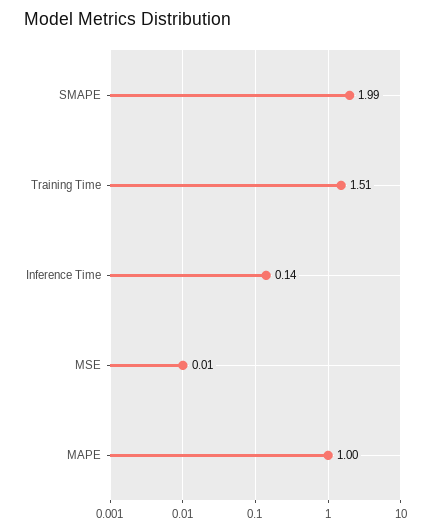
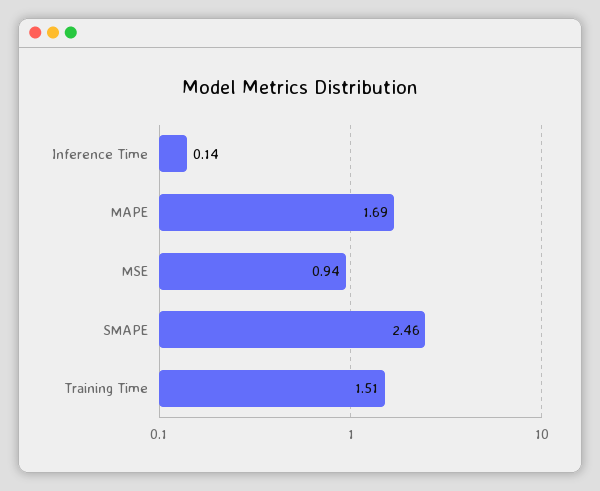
  {
-   "SMAPE": 1.99,
+   "SMAPE": 2.46,
    "Training Time": 1.51,
    "Inference Time": 0.14,
-   "MSE": 0.01,
+   "MSE": 0.94,
-   "MAPE": 1
+   "MAPE": 1.69
  }

